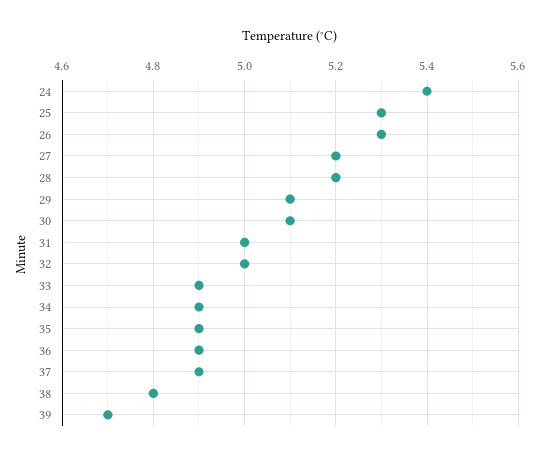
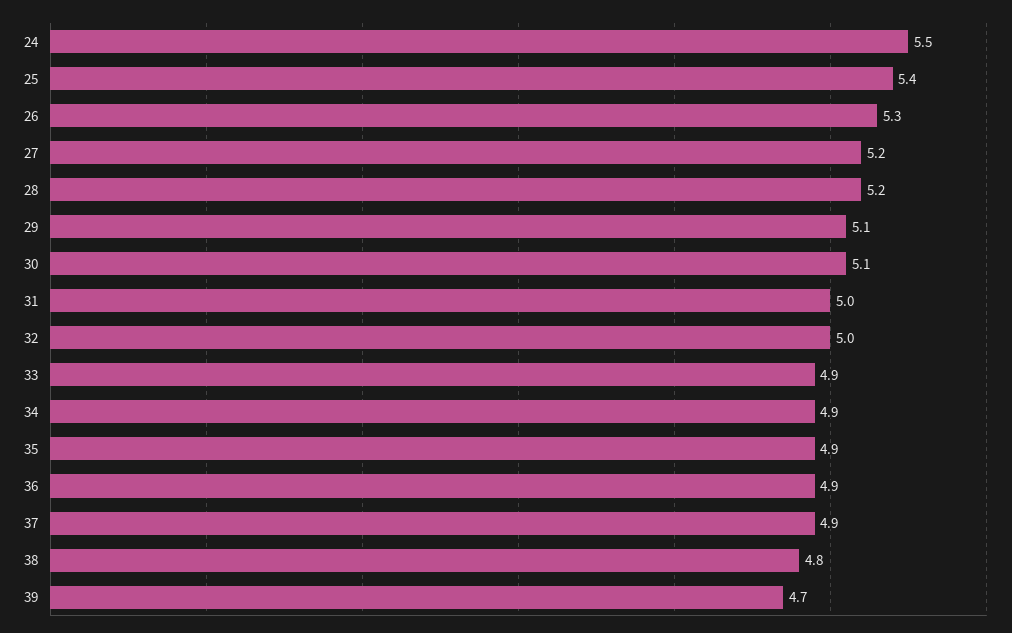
  {
-   "24": 5.4,
+   "24": 5.5,
-   "25": 5.3,
+   "25": 5.4,
    "26": 5.3,
    "27": 5.2,
    "28": 5.2,
    "29": 5.1,
    "30": 5.1,
    "31": 5,
    "32": 5,
    "33": 4.9,
    "34": 4.9,
    "35": 4.9,
    "36": 4.9,
    "37": 4.9,
    "38": 4.8,
    "39": 4.7
  }

